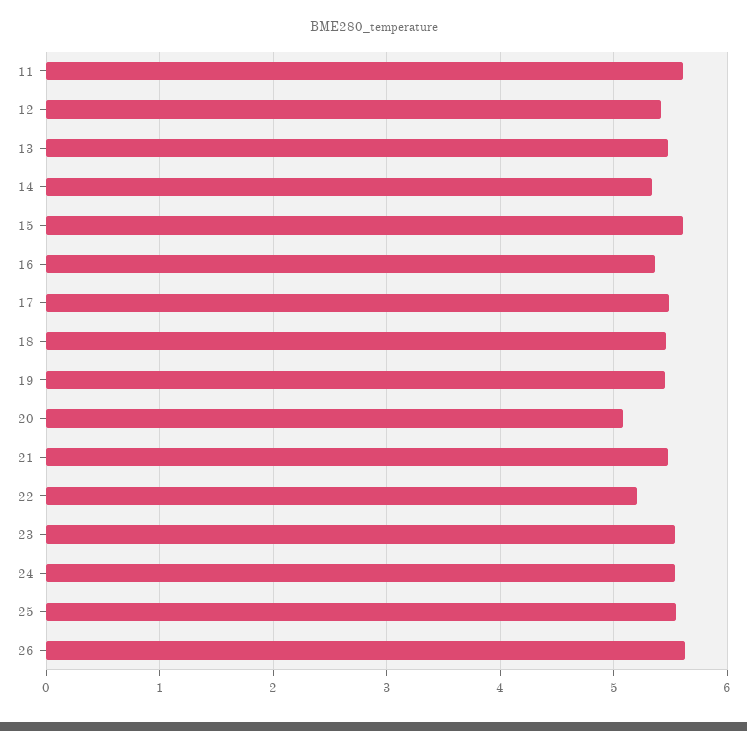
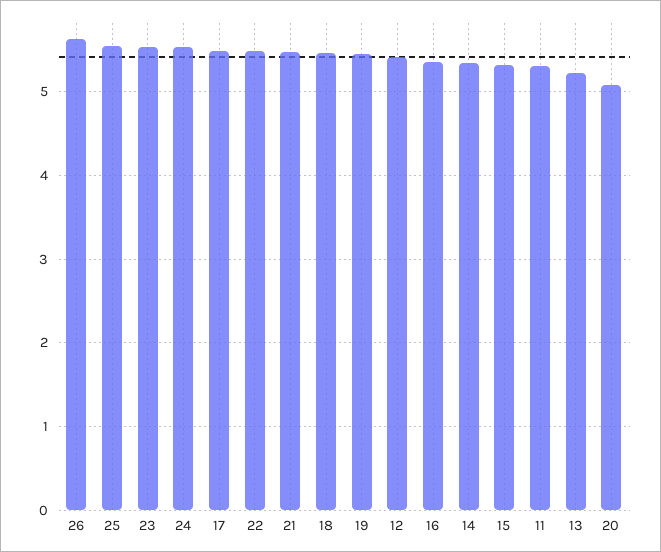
  {
-   "11": 5.6,
+   "11": 5.3,
    "12": 5.4,
-   "13": 5.5,
+   "13": 5.2,
    "14": 5.3,
-   "15": 5.6,
+   "15": 5.3,
    "16": 5.4,
    "17": 5.5,
    "18": 5.5,
    "19": 5.5,
    "20": 5.1,
    "21": 5.5,
-   "22": 5.2,
+   "22": 5.5,
    "23": 5.5,
    "24": 5.5,
    "25": 5.6,
    "26": 5.6
  }

